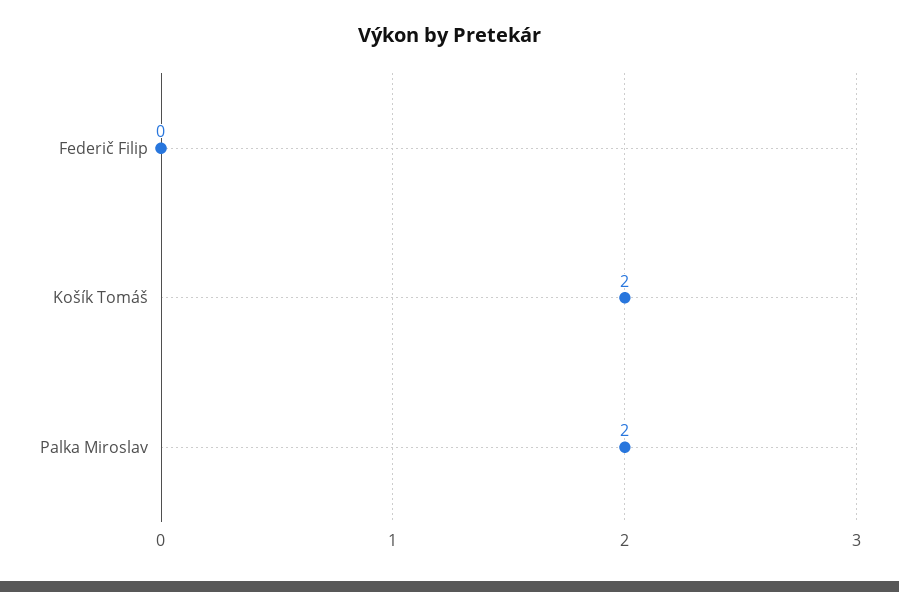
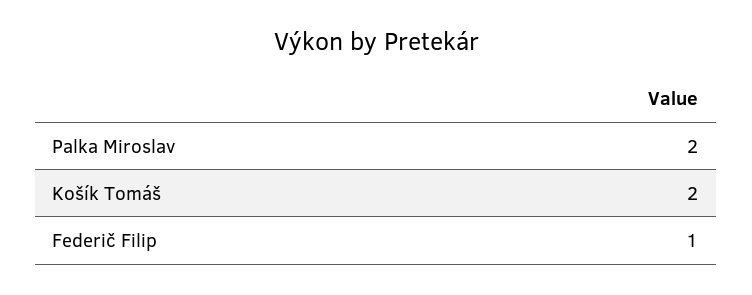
  {
-   "Federič Filip": 0,
+   "Federič Filip": 1,
    "Košík Tomáš": 2,
    "Palka Miroslav": 2
  }

